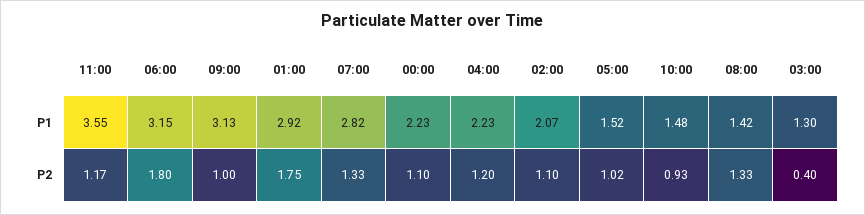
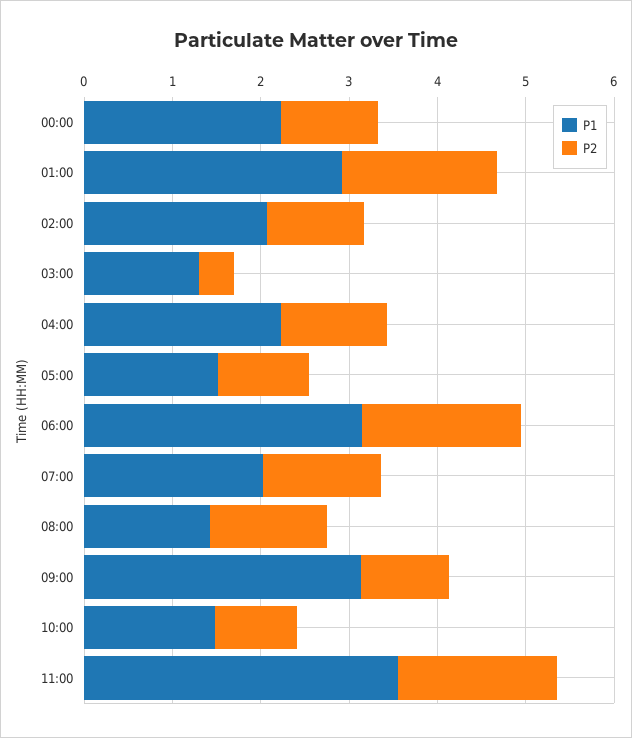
  {
    "P1": {
      "11:00": 3.55,
      "06:00": 3.15,
      "09:00": 3.13,
      "01:00": 2.92,
-     "07:00": 2.82,
+     "07:00": 2,
      "00:00": 2.23,
      "04:00": 2.23,
      "02:00": 2.07,
      "05:00": 1.52,
      "10:00": 1.48,
      "08:00": 1.42,
      "03:00": 1.3
    },
    "P2": {
-     "11:00": 1.17,
+     "11:00": 1.8,
      "06:00": 1.8,
      "09:00": 1,
      "01:00": 1.75,
      "07:00": 1.33,
      "00:00": 1.1,
      "04:00": 1.2,
      "02:00": 1.1,
      "05:00": 1.02,
      "10:00": 0.93,
      "08:00": 1.33,
      "03:00": 0.4
    }
  }

